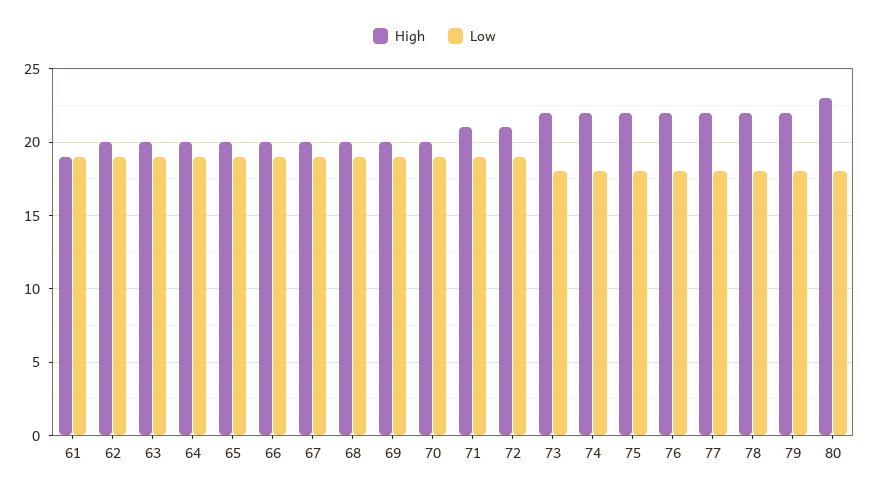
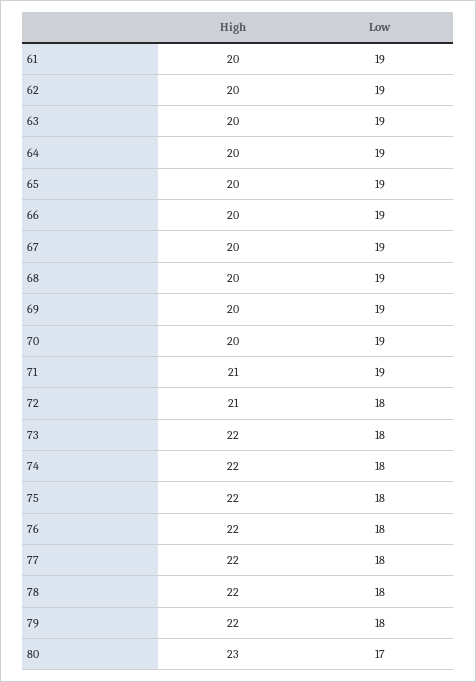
  {
    "High": {
-     "61": 19,
+     "61": 20,
      "62": 20,
      "63": 20,
      "64": 20,
      "65": 20,
      "66": 20,
      "67": 20,
      "68": 20,
      "69": 20,
      "70": 20,
      "71": 21,
      "72": 21,
      "73": 22,
      "74": 22,
      "75": 22,
      "76": 22,
      "77": 22,
      "78": 22,
      "79": 22,
      "80": 23
    },
    "Low": {
      "61": 19,
      "62": 19,
      "63": 19,
      "64": 19,
      "65": 19,
      "66": 19,
      "67": 19,
      "68": 19,
      "69": 19,
      "70": 19,
      "71": 19,
-     "72": 19,
+     "72": 18,
      "73": 18,
      "74": 18,
      "75": 18,
      "76": 18,
      "77": 18,
      "78": 18,
      "79": 18,
-     "80": 18
+     "80": 17
    }
  }

